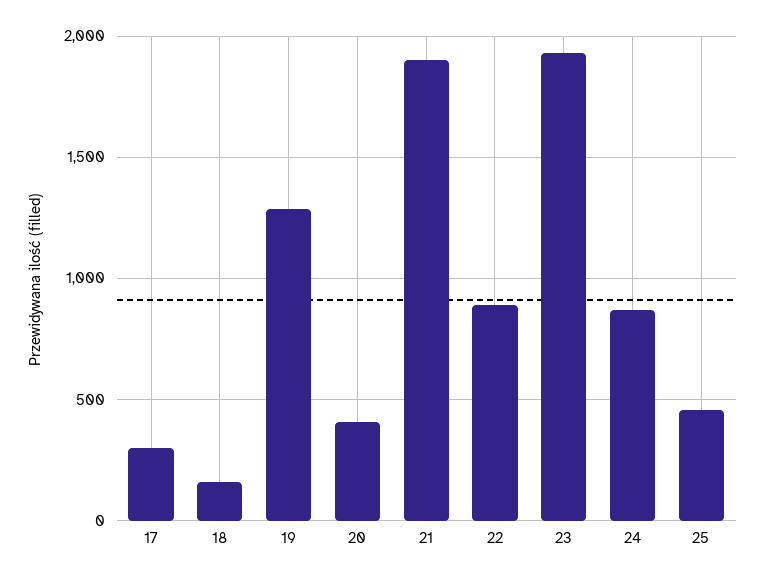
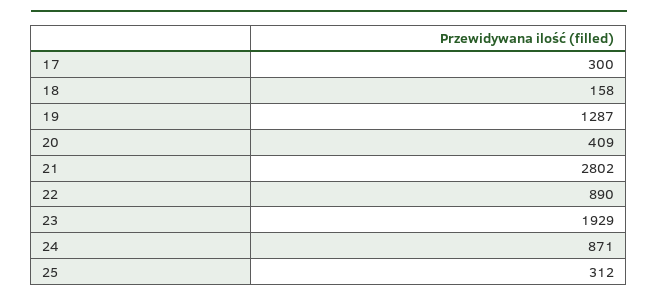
  {
    "17": 300,
    "18": 158,
    "19": 1287,
    "20": 409,
-   "21": 1900,
+   "21": 2802,
    "22": 890,
    "23": 1929,
    "24": 871,
-   "25": 450
+   "25": 312
  }

